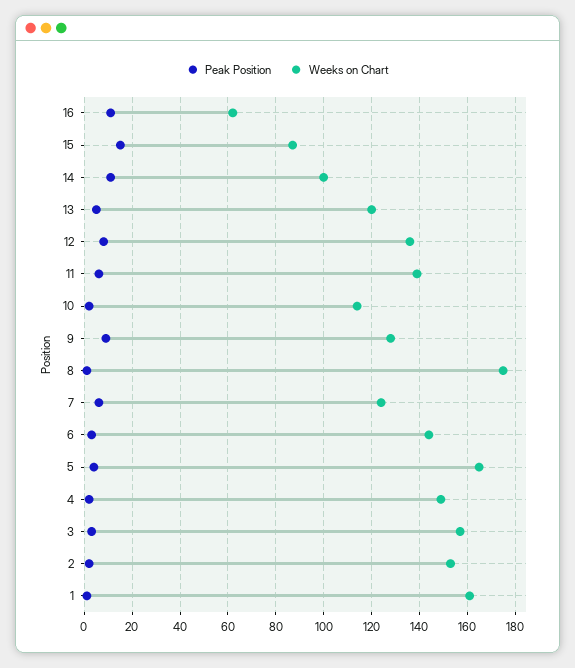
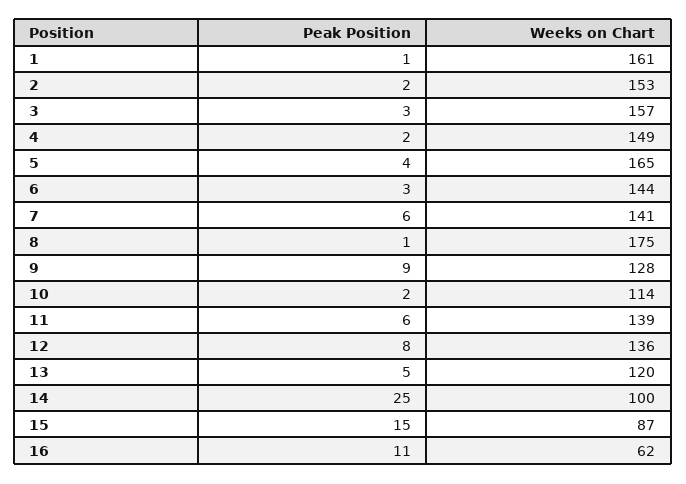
  {
    "Peak Position": {
      "16": 11,
      "15": 15,
-     "14": 10,
+     "14": 25,
      "13": 5,
      "12": 8,
      "11": 6,
      "10": 2,
      "9": 9,
      "8": 1,
      "7": 6,
      "6": 3,
      "5": 4,
      "4": 2,
      "3": 3,
      "2": 2,
      "1": 1
    },
    "Weeks on Chart": {
      "16": 62,
      "15": 87,
      "14": 100,
      "13": 120,
      "12": 136,
      "11": 139,
      "10": 114,
      "9": 128,
      "8": 175,
-     "7": 125,
+     "7": 141,
      "6": 144,
      "5": 165,
      "4": 149,
      "3": 157,
      "2": 153,
      "1": 161
    }
  }

